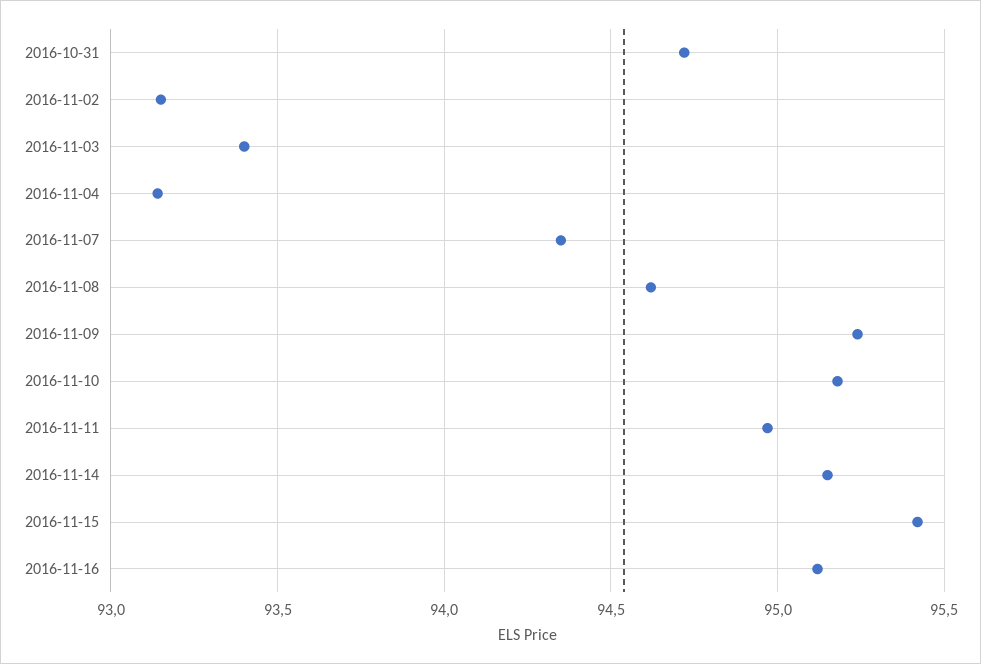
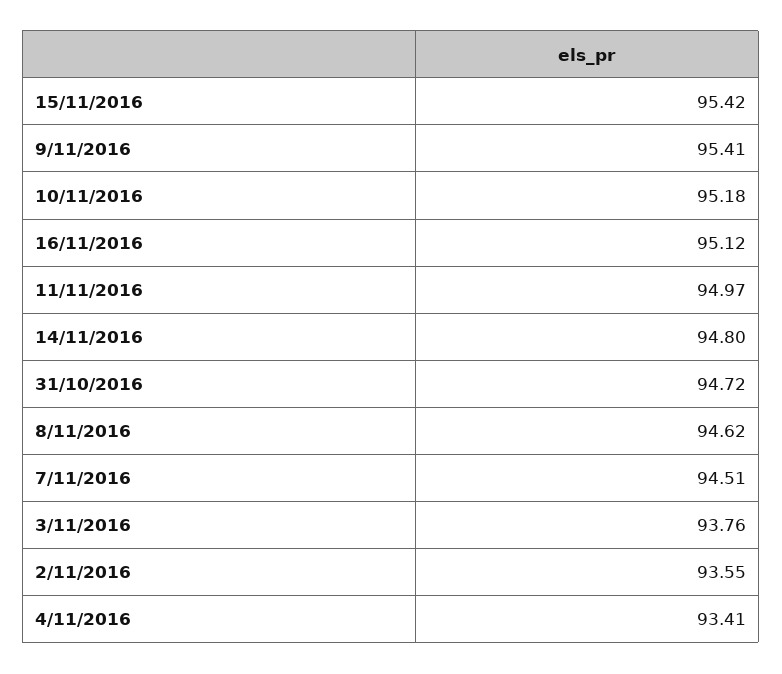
  {
    "2016-10-31": 94.72,
-   "2016-11-02": 93.15,
+   "2016-11-02": 93.55,
-   "2016-11-03": 93.4,
+   "2016-11-03": 93.76,
-   "2016-11-04": 93.15,
+   "2016-11-04": 93.41,
-   "2016-11-07": 94.35,
+   "2016-11-07": 94.51,
    "2016-11-08": 94.62,
-   "2016-11-09": 95.25,
+   "2016-11-09": 95.41,
    "2016-11-10": 95.18,
    "2016-11-11": 94.97,
-   "2016-11-14": 95.15,
+   "2016-11-14": 94.8,
    "2016-11-15": 95.42,
    "2016-11-16": 95.12
  }

